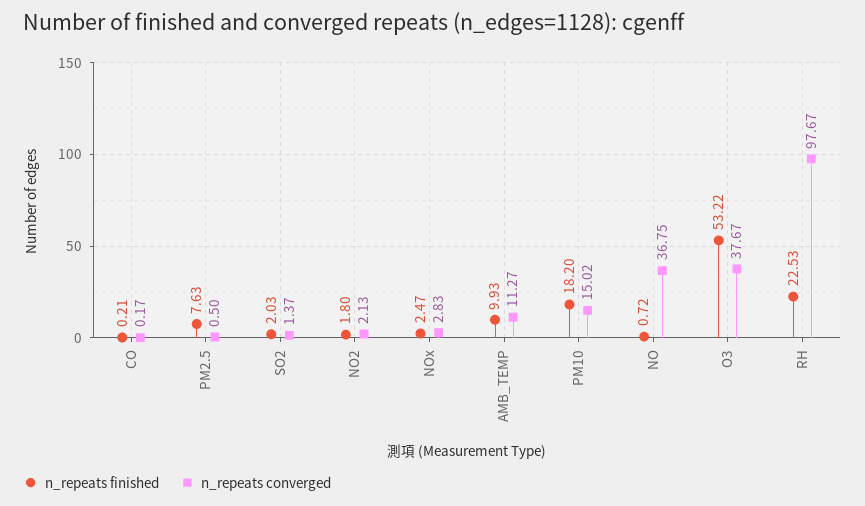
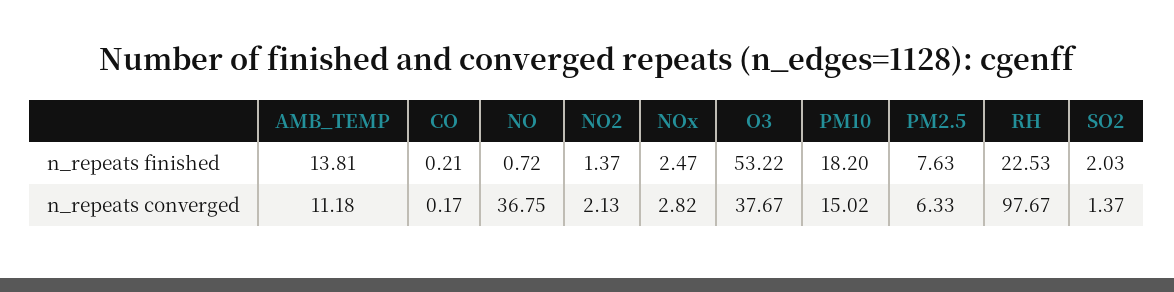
  {
    "n_repeats finished": {
      "CO": 0.21,
      "PM2.5": 7.63,
      "SO2": 2.03,
-     "NO2": 1.8,
+     "NO2": 1.37,
      "NOx": 2.47,
-     "AMB_TEMP": 9.93,
+     "AMB_TEMP": 13.81,
      "PM10": 18.2,
      "NO": 0.72,
      "O3": 53.22,
      "RH": 22.53
    },
    "n_repeats converged": {
      "CO": 0.17,
-     "PM2.5": 0.5,
+     "PM2.5": 6.33,
      "SO2": 1.37,
      "NO2": 2.13,
-     "NOx": 2.83,
+     "NOx": 2.82,
-     "AMB_TEMP": 11.27,
+     "AMB_TEMP": 11.18,
      "PM10": 15.02,
      "NO": 36.75,
      "O3": 37.67,
      "RH": 97.67
    }
  }

